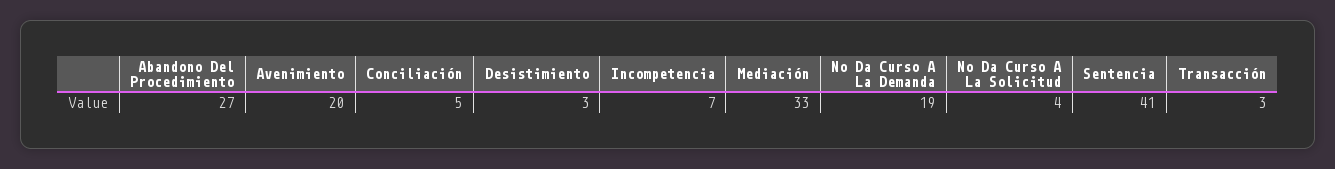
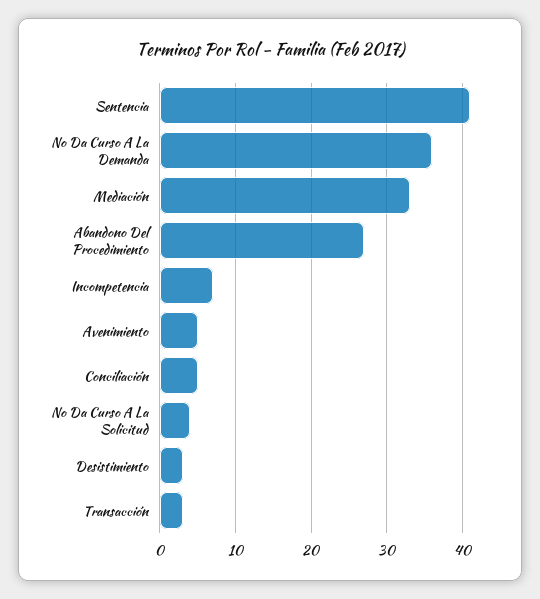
  {
    "Abandono Del Procedimiento": 27,
-   "Avenimiento": 20,
+   "Avenimiento": 5,
    "Conciliación": 5,
    "Desistimiento": 3,
    "Incompetencia": 7,
    "Mediación": 33,
-   "No Da Curso A La Demanda": 19,
+   "No Da Curso A La Demanda": 36,
    "No Da Curso A La Solicitud": 4,
    "Sentencia": 41,
    "Transacción": 3
  }

